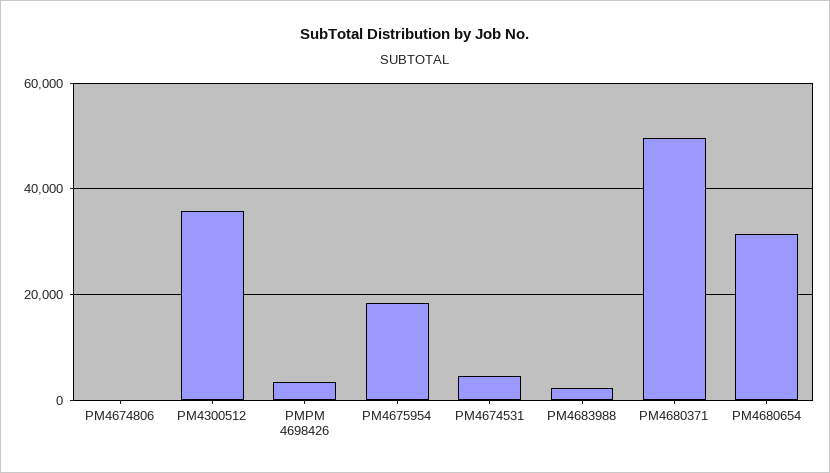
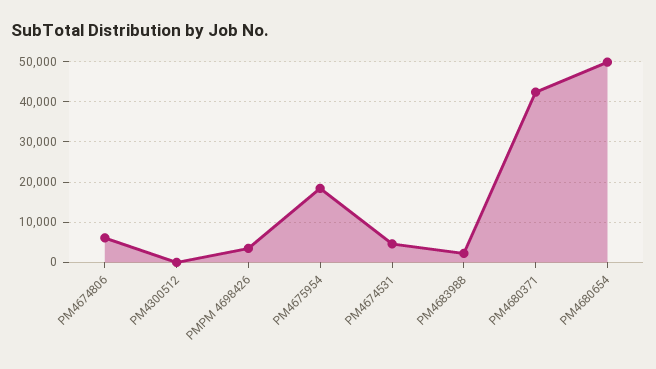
  {
-   "PM4674806": 0,
+   "PM4674806": 6000,
-   "PM4300512": 36000,
+   "PM4300512": 0,
    "PMPM 4698426": 4000,
    "PM4675954": 18000,
    "PM4674531": 4000,
    "PM4683988": 2000,
-   "PM4680371": 50000,
+   "PM4680371": 42000,
-   "PM4680654": 32000
+   "PM4680654": 50000
  }

